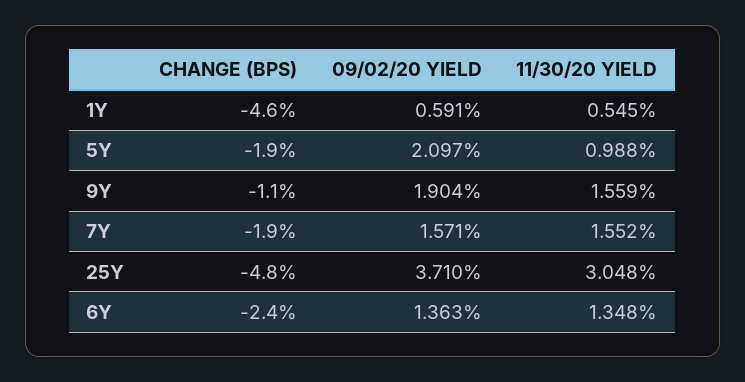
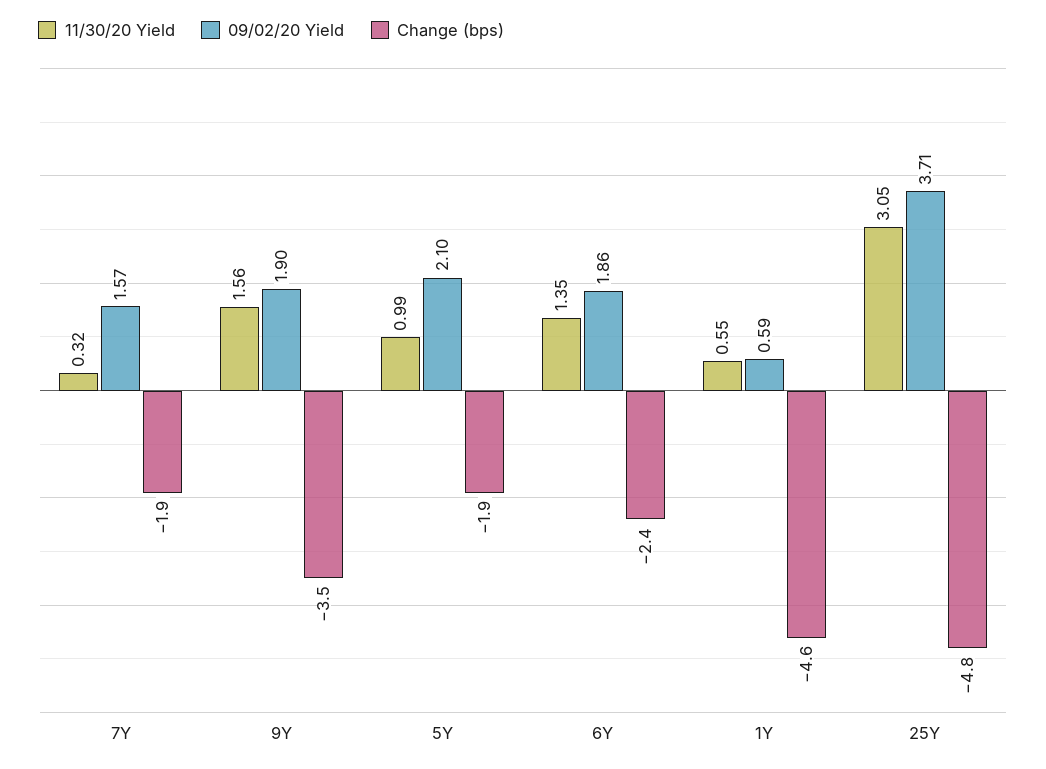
  {
    "CHANGE (BPS)": {
      "1Y": -4.6,
      "5Y": -1.9,
-     "9Y": -1.1,
+     "9Y": -3.5,
      "7Y": -1.9,
      "25Y": -4.8,
      "6Y": -2.4
    },
    "09/02/20 YIELD": {
      "1Y": 0.591,
      "5Y": 2.097,
      "9Y": 1.904,
      "7Y": 1.571,
      "25Y": 3.71,
-     "6Y": 1.363
+     "6Y": 1.86
    },
    "11/30/20 YIELD": {
      "1Y": 0.545,
      "5Y": 0.988,
      "9Y": 1.559,
-     "7Y": 1.552,
+     "7Y": 0.32,
      "25Y": 3.048,
      "6Y": 1.348
    }
  }

